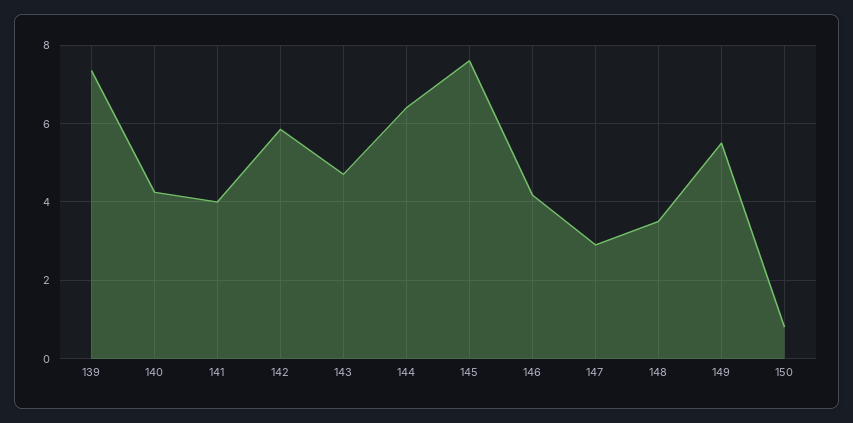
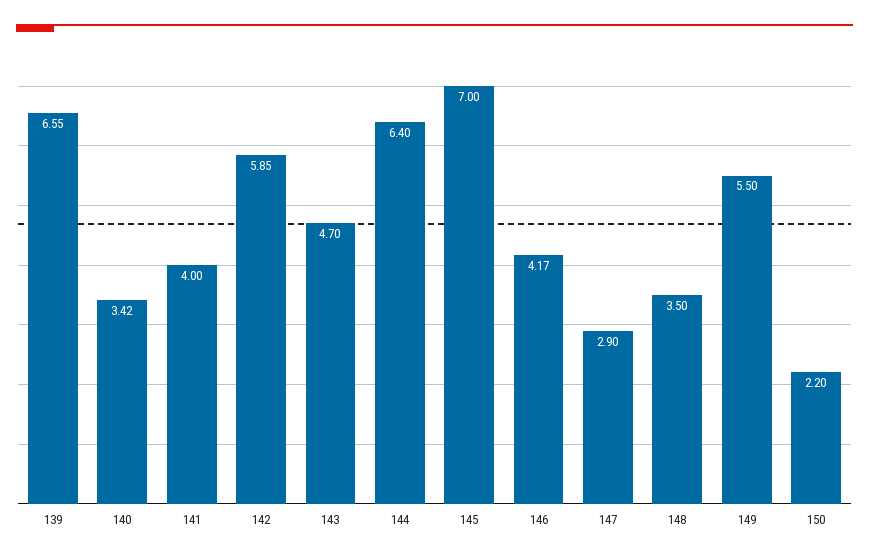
  {
-   "139": 7.4,
+   "139": 6.55,
-   "140": 4.2,
+   "140": 3.42,
    "141": 4,
    "142": 5.85,
    "143": 4.7,
    "144": 6.4,
-   "145": 7.6,
+   "145": 7,
    "146": 4.17,
    "147": 2.9,
    "148": 3.5,
    "149": 5.5,
-   "150": 0.8
+   "150": 2.2
  }

